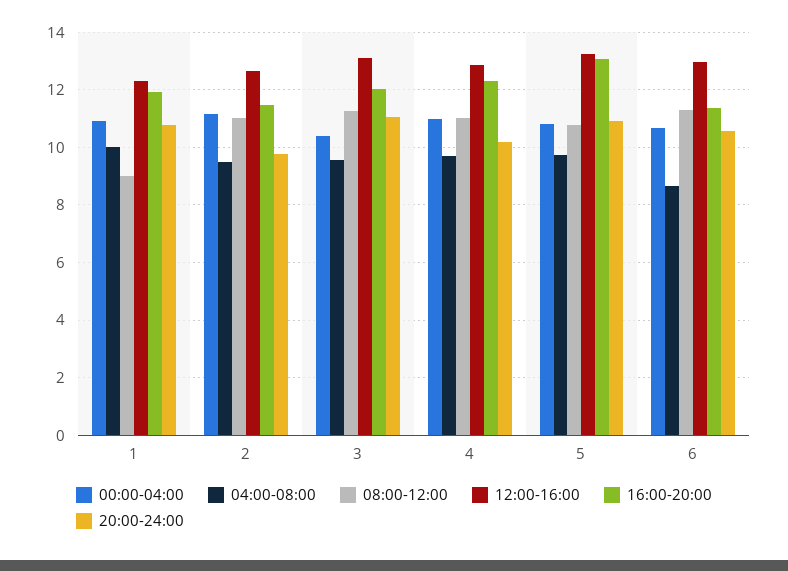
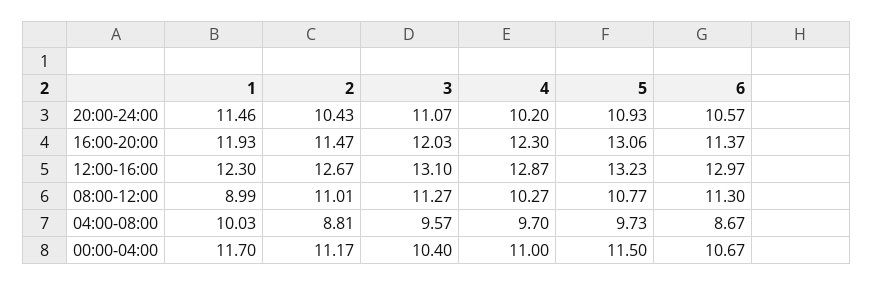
  {
    "00:00-04:00": {
-     "1": 11,
+     "1": 11.7,
      "2": 11.17,
      "3": 10.4,
      "4": 11,
-     "5": 10.75,
+     "5": 11.5,
      "6": 10.67
    },
    "04:00-08:00": {
      "1": 10.03,
-     "2": 9.5,
+     "2": 8.81,
      "3": 9.57,
      "4": 9.7,
      "5": 9.73,
      "6": 8.67
    },
    "08:00-12:00": {
      "1": 8.99,
      "2": 11.01,
      "3": 11.27,
-     "4": 11,
+     "4": 10.27,
      "5": 10.77,
      "6": 11.3
    },
    "12:00-16:00": {
      "1": 12.3,
      "2": 12.67,
      "3": 13.1,
      "4": 12.87,
      "5": 13.23,
      "6": 12.97
    },
    "16:00-20:00": {
      "1": 11.93,
      "2": 11.47,
      "3": 12.03,
      "4": 12.3,
      "5": 13.06,
      "6": 11.37
    },
    "20:00-24:00": {
-     "1": 10.75,
+     "1": 11.46,
-     "2": 9.75,
+     "2": 10.43,
      "3": 11.07,
      "4": 10.2,
      "5": 10.93,
      "6": 10.57
    }
  }

